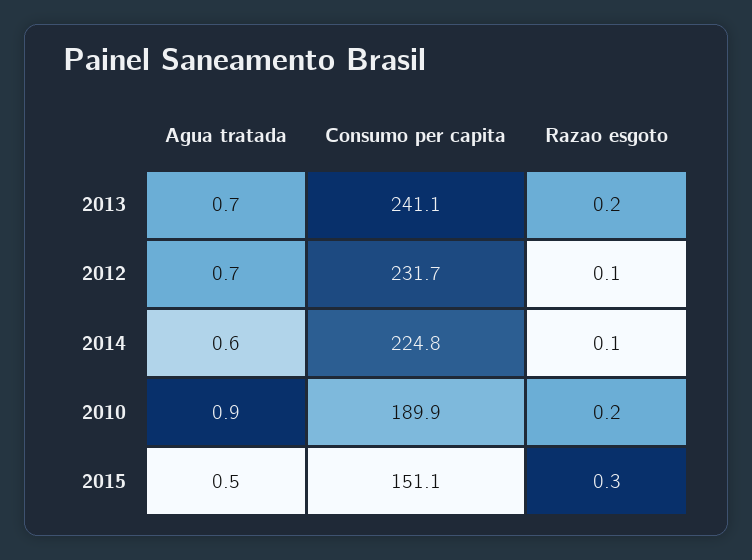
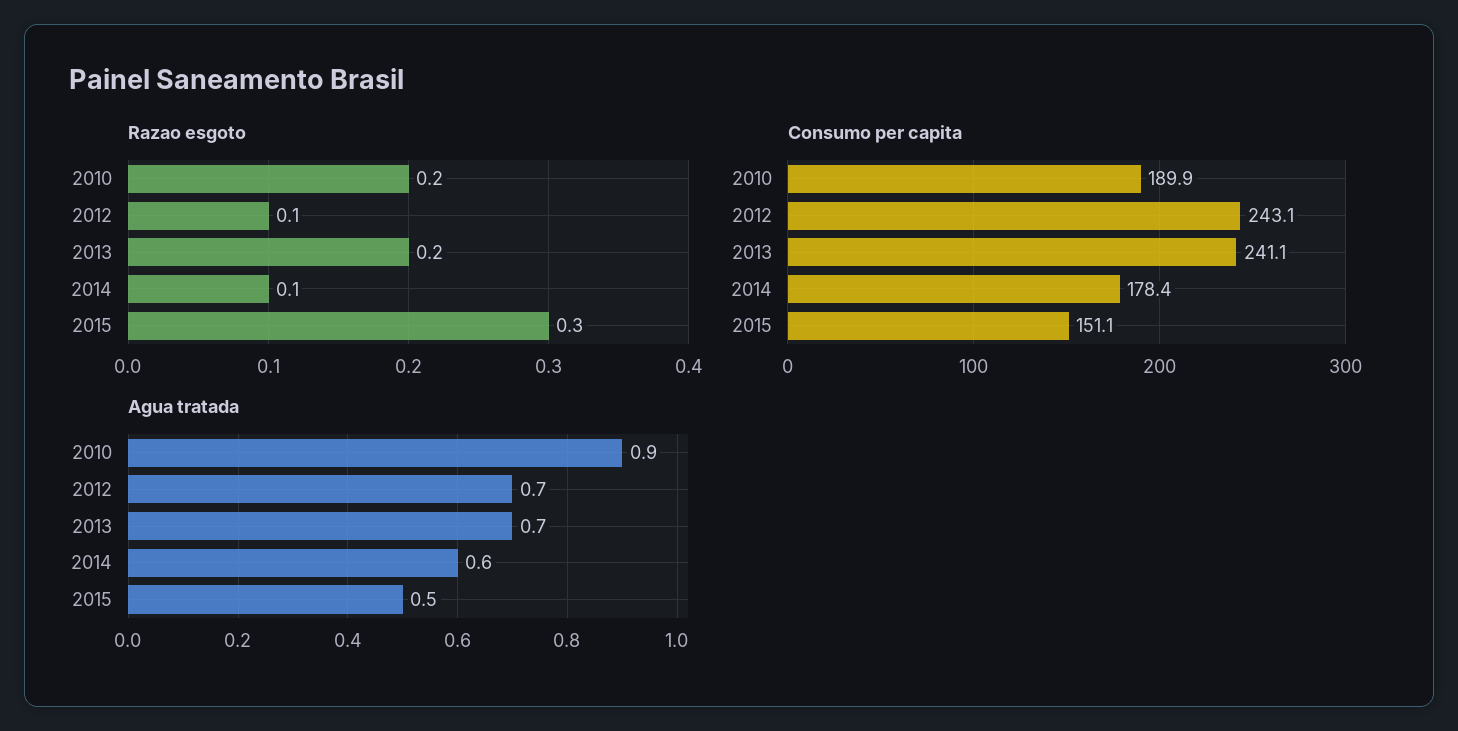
  {
    "Agua tratada": {
      "2013": 0.7,
      "2012": 0.7,
      "2014": 0.6,
      "2010": 0.9,
      "2015": 0.5
    },
    "Consumo per capita": {
      "2013": 241.1,
-     "2012": 231.7,
+     "2012": 243.1,
-     "2014": 224.8,
+     "2014": 178.4,
      "2010": 189.9,
      "2015": 151.1
    },
    "Razao esgoto": {
      "2013": 0.2,
      "2012": 0.1,
      "2014": 0.1,
      "2010": 0.2,
      "2015": 0.3
    }
  }

